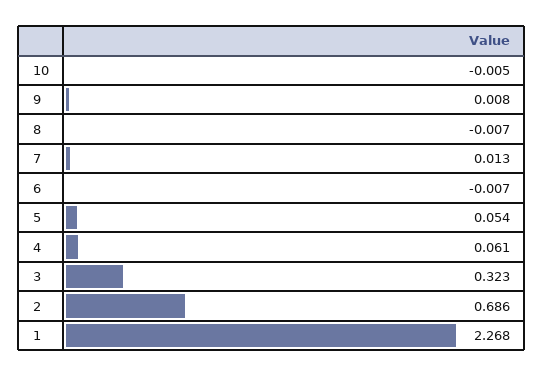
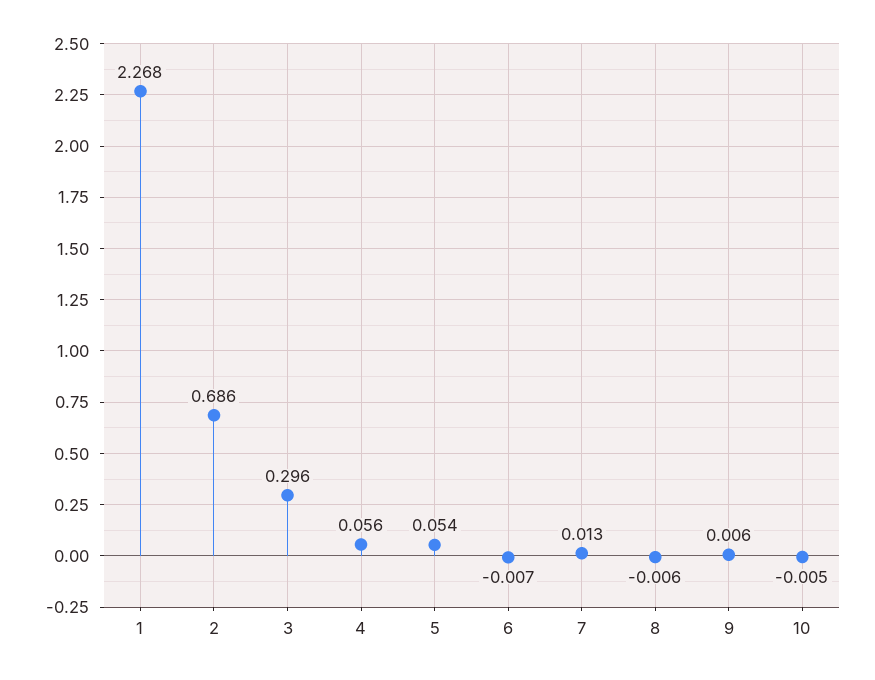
  {
    "10": -0.005,
-   "9": 0.008,
+   "9": 0.006,
-   "8": -0.007,
+   "8": -0.006,
    "7": 0.013,
    "6": -0.007,
    "5": 0.054,
-   "4": 0.061,
+   "4": 0.056,
-   "3": 0.323,
+   "3": 0.296,
    "2": 0.686,
    "1": 2.268
  }

